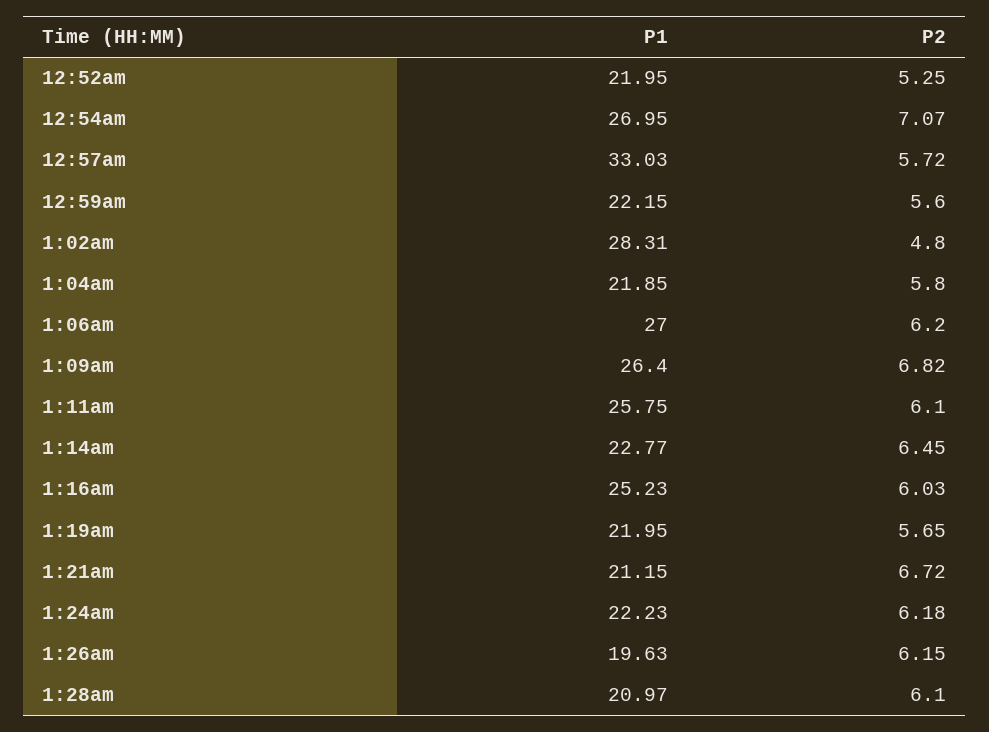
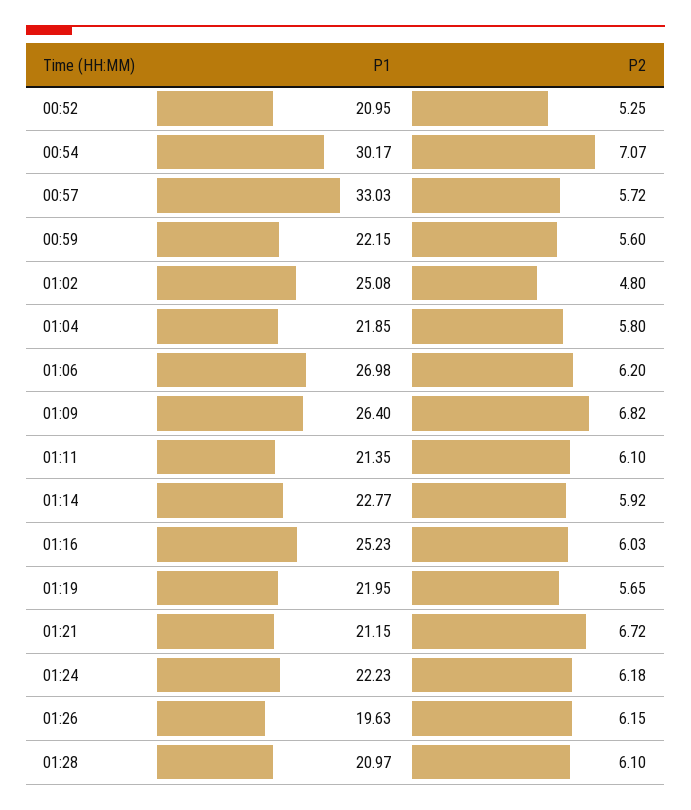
  {
    "P1": {
-     "12:52am": 21.95,
+     "12:52am": 20.95,
-     "12:54am": 26.95,
+     "12:54am": 30.17,
      "12:57am": 33.03,
      "12:59am": 22.15,
-     "1:02am": 28.31,
+     "1:02am": 25.08,
      "1:04am": 21.85,
-     "1:06am": 27,
+     "1:06am": 26.98,
      "1:09am": 26.4,
-     "1:11am": 25.75,
+     "1:11am": 21.35,
      "1:14am": 22.77,
      "1:16am": 25.23,
      "1:19am": 21.95,
      "1:21am": 21.15,
      "1:24am": 22.23,
      "1:26am": 19.63,
      "1:28am": 20.97
    },
    "P2": {
      "12:52am": 5.25,
      "12:54am": 7.07,
      "12:57am": 5.72,
      "12:59am": 5.6,
      "1:02am": 4.8,
      "1:04am": 5.8,
      "1:06am": 6.2,
      "1:09am": 6.82,
      "1:11am": 6.1,
-     "1:14am": 6.45,
+     "1:14am": 5.92,
      "1:16am": 6.03,
      "1:19am": 5.65,
      "1:21am": 6.72,
      "1:24am": 6.18,
      "1:26am": 6.15,
      "1:28am": 6.1
    }
  }

